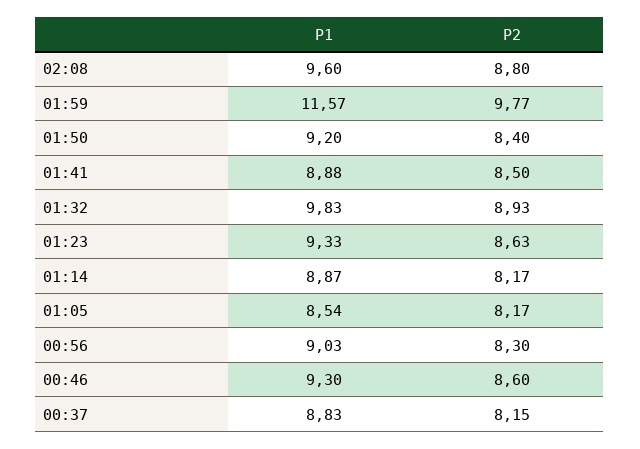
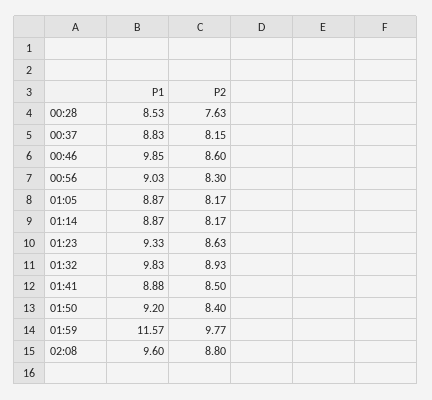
  {
    "P1": {
      "02:08": 9.6,
      "01:59": 11.57,
      "01:50": 9.2,
      "01:41": 8.88,
      "01:32": 9.83,
      "01:23": 9.33,
      "01:14": 8.87,
-     "01:05": 8.54,
+     "01:05": 8.87,
      "00:56": 9.03,
-     "00:46": 9.3,
+     "00:46": 9.85,
-     "00:37": 8.83
+     "00:37": 8.83,
+     "00:28": 8.53
    },
    "P2": {
      "02:08": 8.8,
      "01:59": 9.77,
      "01:50": 8.4,
      "01:41": 8.5,
      "01:32": 8.93,
      "01:23": 8.63,
      "01:14": 8.17,
      "01:05": 8.17,
      "00:56": 8.3,
      "00:46": 8.6,
-     "00:37": 8.15
+     "00:37": 8.15,
+     "00:28": 7.63
    }
  }

